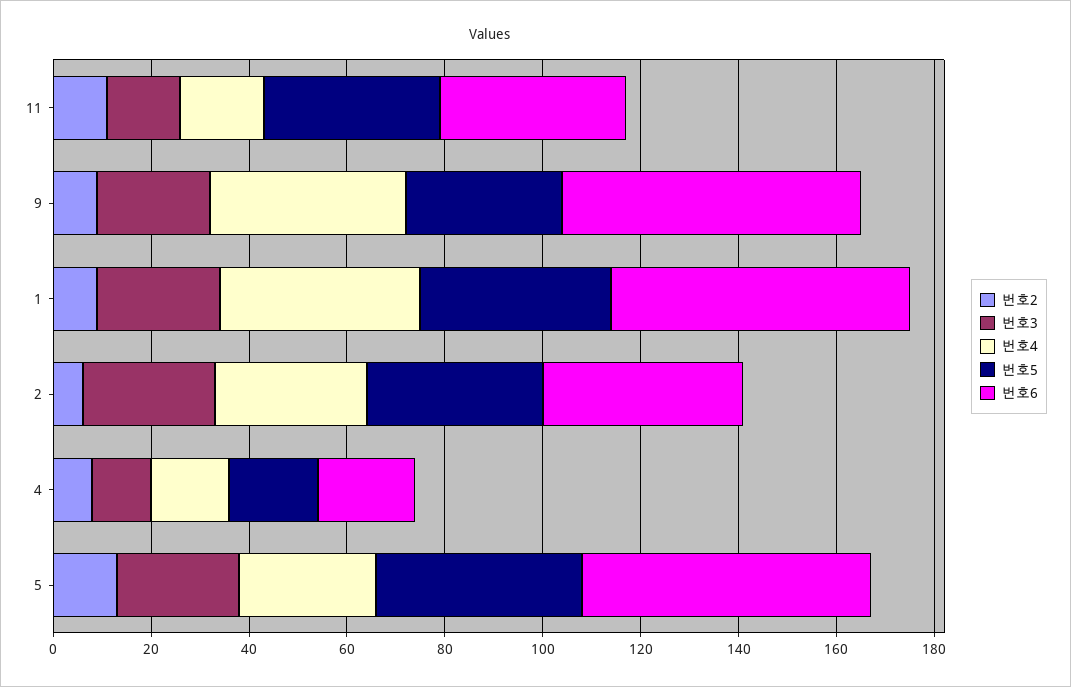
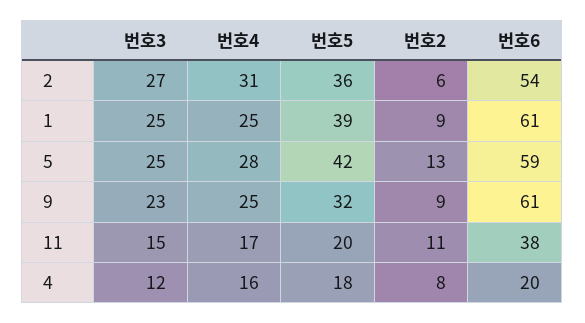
  {
    "번호2": {
      "11": 11,
      "9": 9,
      "1": 9,
      "2": 6,
      "4": 8,
      "5": 13
    },
    "번호3": {
      "11": 15,
      "9": 23,
      "1": 25,
      "2": 27,
      "4": 12,
      "5": 25
    },
    "번호4": {
      "11": 17,
-     "9": 40,
+     "9": 25,
-     "1": 40,
+     "1": 25,
      "2": 31,
      "4": 16,
      "5": 28
    },
    "번호5": {
-     "11": 35,
+     "11": 20,
      "9": 32,
      "1": 39,
      "2": 36,
      "4": 18,
      "5": 42
    },
    "번호6": {
      "11": 38,
      "9": 61,
      "1": 61,
-     "2": 40,
+     "2": 54,
      "4": 20,
      "5": 59
    }
  }

